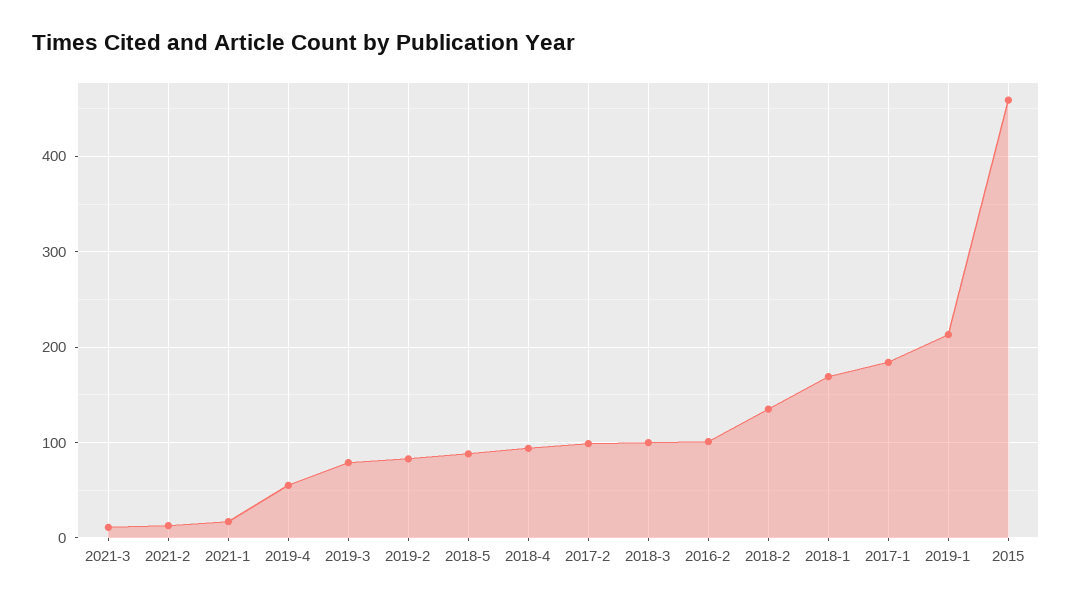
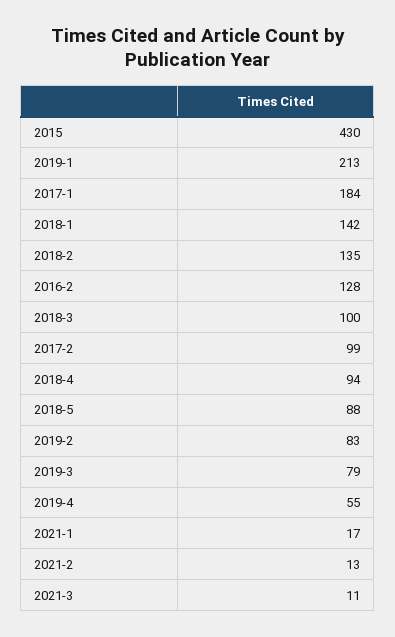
  {
    "2021-3": 11,
    "2021-2": 13,
    "2021-1": 17,
    "2019-4": 55,
    "2019-3": 79,
    "2019-2": 83,
    "2018-5": 88,
    "2018-4": 94,
    "2017-2": 99,
    "2018-3": 100,
-   "2016-2": 100,
+   "2016-2": 128,
    "2018-2": 135,
-   "2018-1": 170,
+   "2018-1": 142,
    "2017-1": 184,
    "2019-1": 213,
-   "2015": 460
+   "2015": 430
  }

